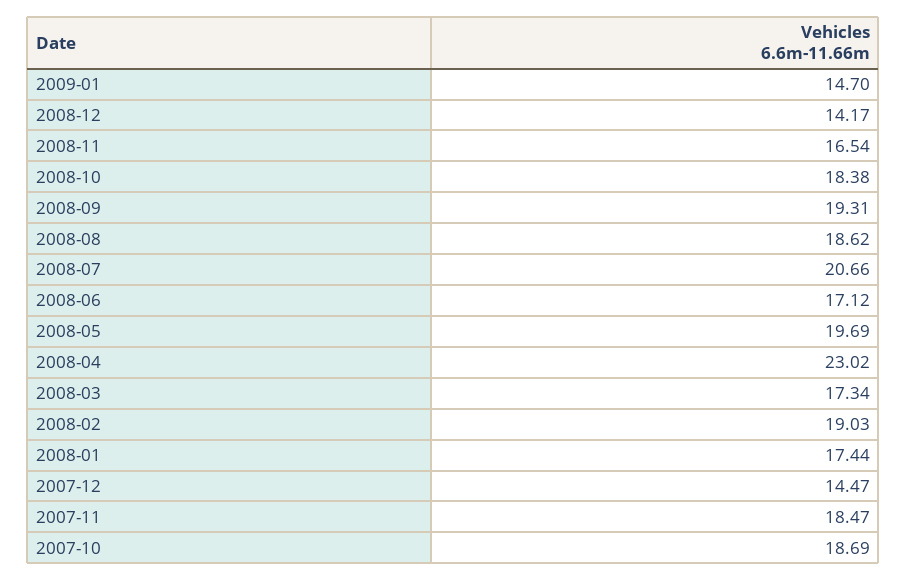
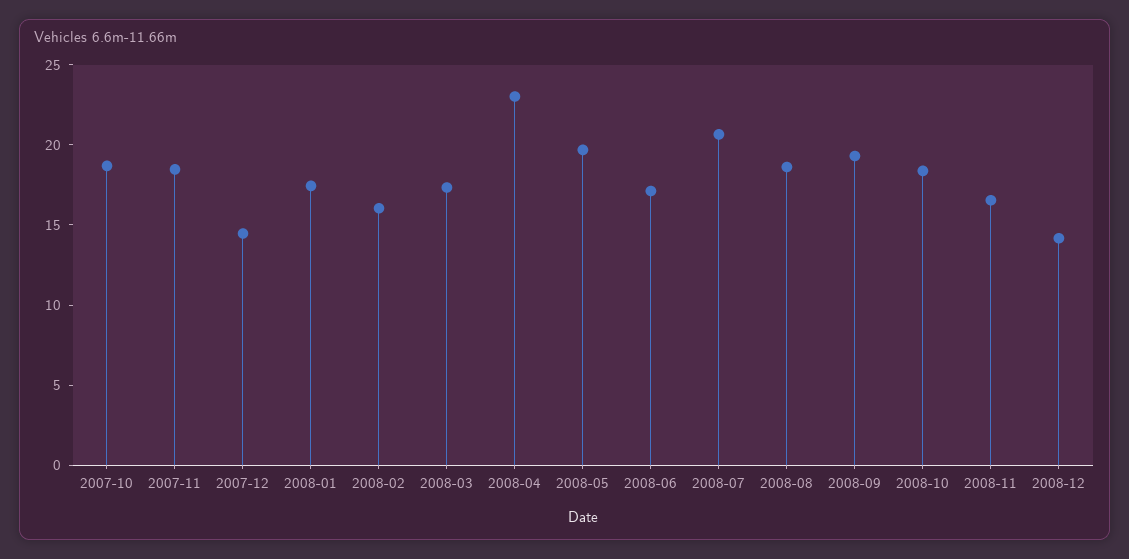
  {
-   "2009-01": 14.7,
    "2008-12": 14.17,
    "2008-11": 16.54,
    "2008-10": 18.38,
    "2008-09": 19.31,
    "2008-08": 18.62,
    "2008-07": 20.66,
    "2008-06": 17.12,
    "2008-05": 19.69,
    "2008-04": 23.02,
    "2008-03": 17.34,
-   "2008-02": 19.03,
+   "2008-02": 16,
    "2008-01": 17.44,
    "2007-12": 14.47,
    "2007-11": 18.47,
    "2007-10": 18.69
  }

